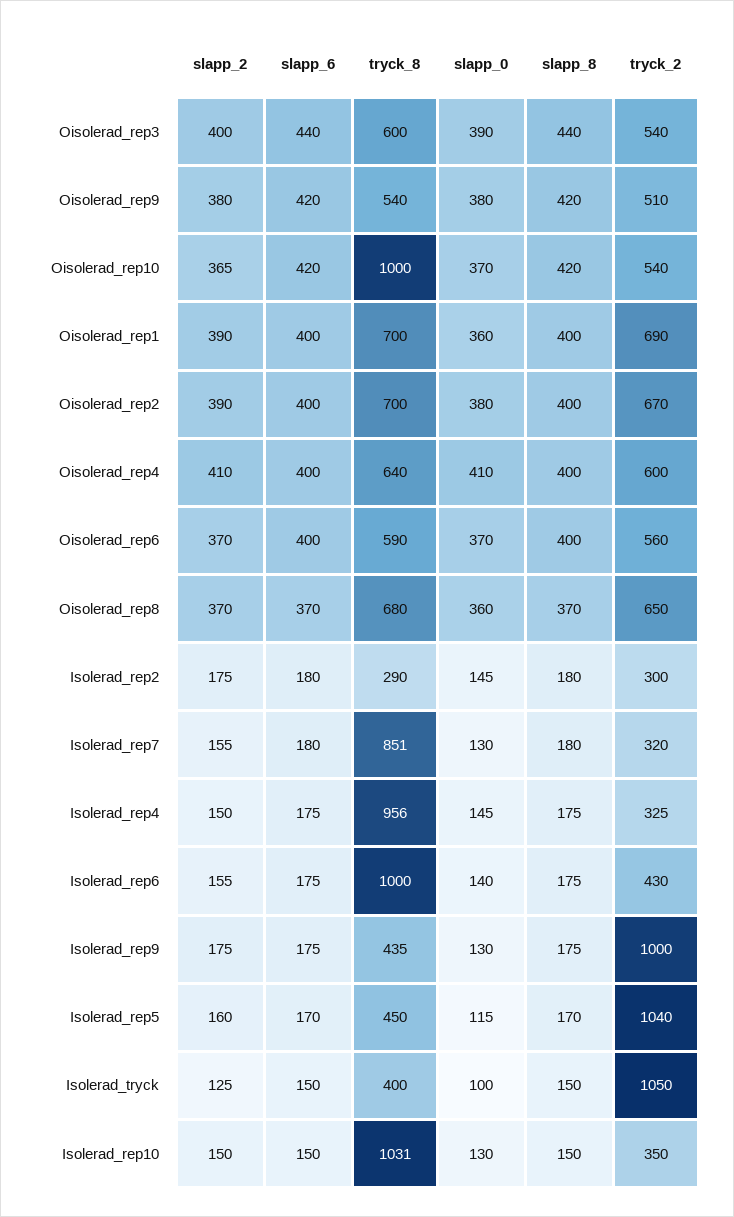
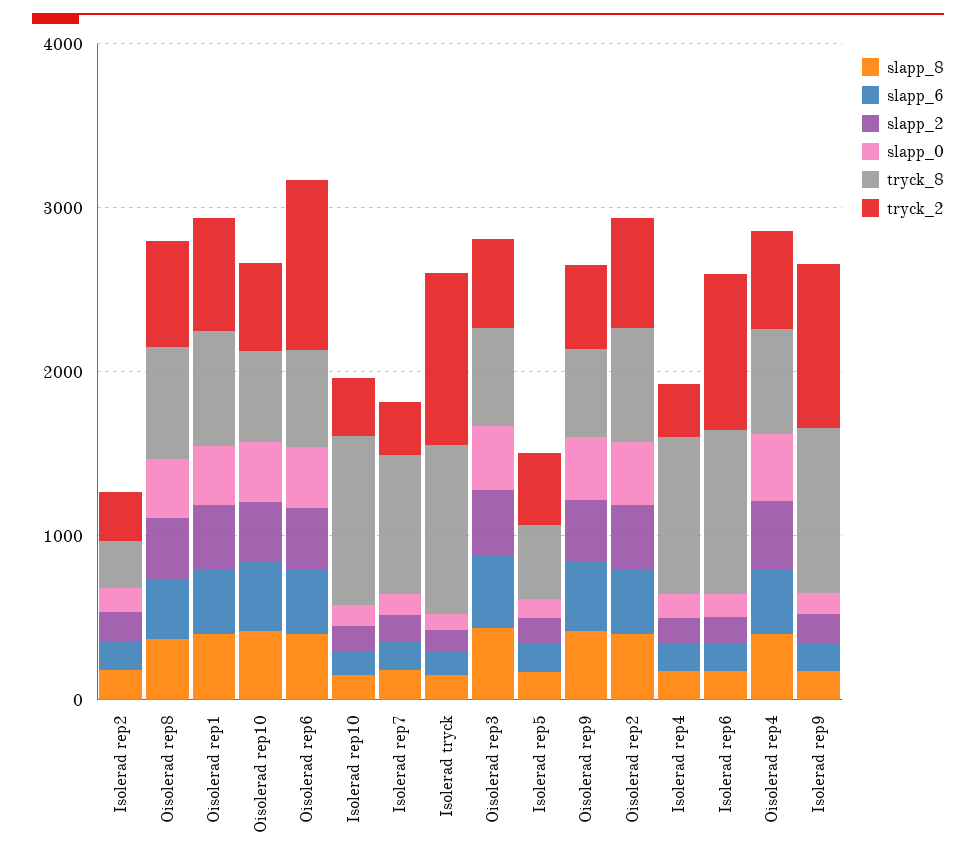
  {
    "slapp_2": {
      "Oisolerad_rep3": 400,
      "Oisolerad_rep9": 380,
      "Oisolerad_rep10": 365,
      "Oisolerad_rep1": 390,
      "Oisolerad_rep2": 390,
      "Oisolerad_rep4": 410,
      "Oisolerad_rep6": 370,
      "Oisolerad_rep8": 370,
      "Isolerad_rep2": 175,
      "Isolerad_rep7": 155,
      "Isolerad_rep4": 150,
      "Isolerad_rep6": 155,
      "Isolerad_rep9": 175,
      "Isolerad_rep5": 160,
      "Isolerad_tryck": 125,
      "Isolerad_rep10": 150
    },
    "slapp_6": {
      "Oisolerad_rep3": 440,
      "Oisolerad_rep9": 420,
      "Oisolerad_rep10": 420,
      "Oisolerad_rep1": 400,
      "Oisolerad_rep2": 400,
      "Oisolerad_rep4": 400,
      "Oisolerad_rep6": 400,
      "Oisolerad_rep8": 370,
      "Isolerad_rep2": 180,
      "Isolerad_rep7": 180,
      "Isolerad_rep4": 175,
      "Isolerad_rep6": 175,
      "Isolerad_rep9": 175,
      "Isolerad_rep5": 170,
      "Isolerad_tryck": 150,
      "Isolerad_rep10": 150
    },
    "tryck_8": {
      "Oisolerad_rep3": 600,
      "Oisolerad_rep9": 540,
-     "Oisolerad_rep10": 1000,
+     "Oisolerad_rep10": 600,
      "Oisolerad_rep1": 700,
      "Oisolerad_rep2": 700,
      "Oisolerad_rep4": 640,
      "Oisolerad_rep6": 590,
      "Oisolerad_rep8": 680,
      "Isolerad_rep2": 290,
      "Isolerad_rep7": 851,
      "Isolerad_rep4": 956,
      "Isolerad_rep6": 1000,
-     "Isolerad_rep9": 435,
+     "Isolerad_rep9": 1000,
      "Isolerad_rep5": 450,
-     "Isolerad_tryck": 400,
+     "Isolerad_tryck": 1000,
      "Isolerad_rep10": 1031
    },
    "slapp_0": {
      "Oisolerad_rep3": 390,
      "Oisolerad_rep9": 380,
      "Oisolerad_rep10": 370,
      "Oisolerad_rep1": 360,
      "Oisolerad_rep2": 380,
      "Oisolerad_rep4": 410,
      "Oisolerad_rep6": 370,
      "Oisolerad_rep8": 360,
      "Isolerad_rep2": 145,
      "Isolerad_rep7": 130,
      "Isolerad_rep4": 145,
      "Isolerad_rep6": 140,
      "Isolerad_rep9": 130,
      "Isolerad_rep5": 115,
      "Isolerad_tryck": 100,
      "Isolerad_rep10": 130
    },
    "slapp_8": {
      "Oisolerad_rep3": 440,
      "Oisolerad_rep9": 420,
      "Oisolerad_rep10": 420,
      "Oisolerad_rep1": 400,
      "Oisolerad_rep2": 400,
      "Oisolerad_rep4": 400,
      "Oisolerad_rep6": 400,
      "Oisolerad_rep8": 370,
      "Isolerad_rep2": 180,
      "Isolerad_rep7": 180,
      "Isolerad_rep4": 175,
      "Isolerad_rep6": 175,
      "Isolerad_rep9": 175,
      "Isolerad_rep5": 170,
      "Isolerad_tryck": 150,
      "Isolerad_rep10": 150
    },
    "tryck_2": {
      "Oisolerad_rep3": 540,
      "Oisolerad_rep9": 510,
      "Oisolerad_rep10": 540,
      "Oisolerad_rep1": 690,
      "Oisolerad_rep2": 670,
      "Oisolerad_rep4": 600,
-     "Oisolerad_rep6": 560,
+     "Oisolerad_rep6": 1000,
      "Oisolerad_rep8": 650,
      "Isolerad_rep2": 300,
      "Isolerad_rep7": 320,
      "Isolerad_rep4": 325,
-     "Isolerad_rep6": 430,
+     "Isolerad_rep6": 1000,
      "Isolerad_rep9": 1000,
-     "Isolerad_rep5": 1040,
+     "Isolerad_rep5": 400,
      "Isolerad_tryck": 1050,
      "Isolerad_rep10": 350
    }
  }

